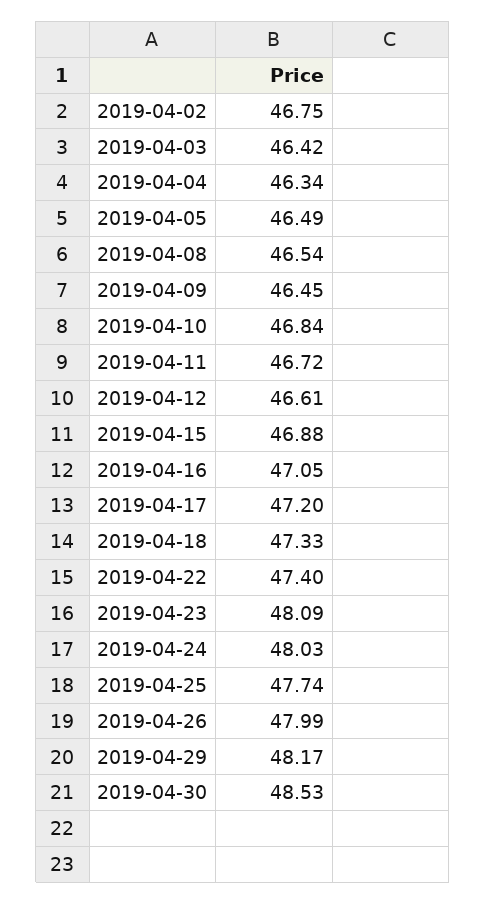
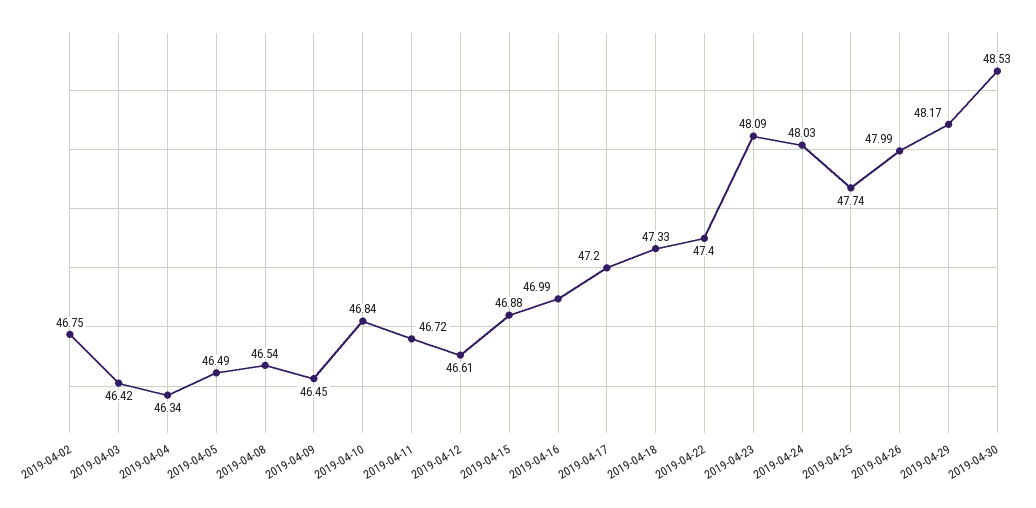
  {
    "2019-04-02": 46.75,
    "2019-04-03": 46.42,
    "2019-04-04": 46.34,
    "2019-04-05": 46.49,
    "2019-04-08": 46.54,
    "2019-04-09": 46.45,
    "2019-04-10": 46.84,
    "2019-04-11": 46.72,
    "2019-04-12": 46.61,
    "2019-04-15": 46.88,
-   "2019-04-16": 47.05,
+   "2019-04-16": 46.99,
    "2019-04-17": 47.2,
    "2019-04-18": 47.33,
    "2019-04-22": 47.4,
    "2019-04-23": 48.09,
    "2019-04-24": 48.03,
    "2019-04-25": 47.74,
    "2019-04-26": 47.99,
    "2019-04-29": 48.17,
    "2019-04-30": 48.53
  }

